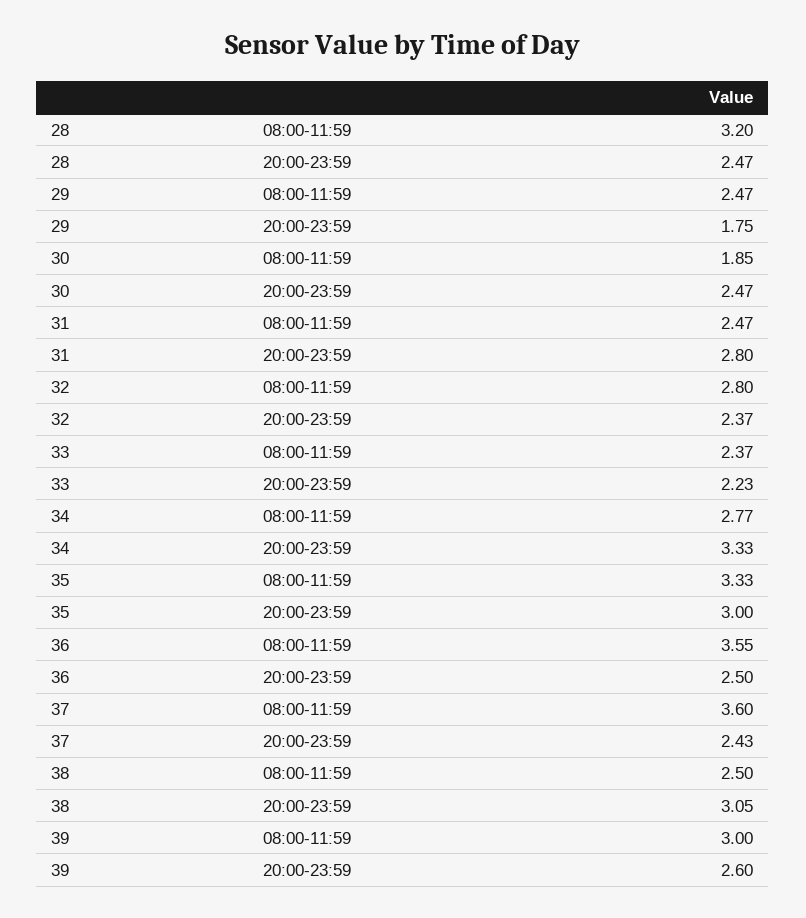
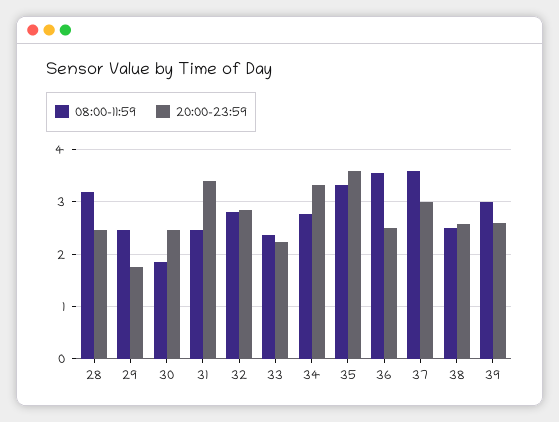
  {
    "08:00-11:59": {
      "28": 3.2,
      "29": 2.47,
      "30": 1.85,
      "31": 2.47,
      "32": 2.8,
      "33": 2.37,
      "34": 2.77,
      "35": 3.33,
      "36": 3.55,
      "37": 3.6,
      "38": 2.5,
      "39": 3
    },
    "20:00-23:59": {
      "28": 2.47,
      "29": 1.75,
      "30": 2.47,
-     "31": 2.8,
+     "31": 3.4,
-     "32": 2.37,
+     "32": 2.8,
      "33": 2.23,
      "34": 3.33,
-     "35": 3,
+     "35": 3.6,
      "36": 2.5,
-     "37": 2.43,
+     "37": 3,
-     "38": 3.05,
+     "38": 2.6,
      "39": 2.6
    }
  }

